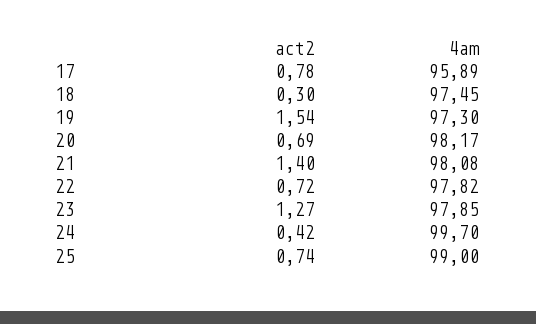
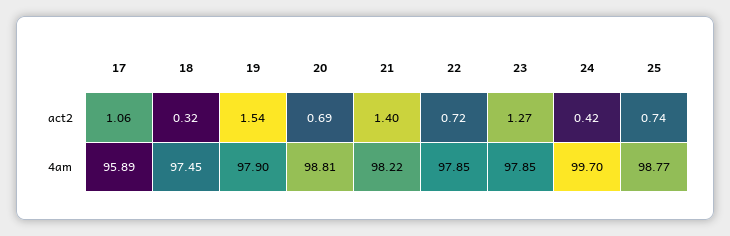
  {
    "act2": {
-     "17": 0.78,
+     "17": 1.06,
-     "18": 0.3,
+     "18": 0.32,
      "19": 1.54,
      "20": 0.69,
      "21": 1.4,
      "22": 0.72,
      "23": 1.27,
      "24": 0.42,
      "25": 0.74
    },
    "4am": {
      "17": 95.89,
      "18": 97.45,
-     "19": 97.3,
+     "19": 97.9,
-     "20": 98.17,
+     "20": 98.81,
-     "21": 98.08,
+     "21": 98.22,
-     "22": 97.82,
+     "22": 97.85,
      "23": 97.85,
      "24": 99.7,
-     "25": 99
+     "25": 98.77
    }
  }

